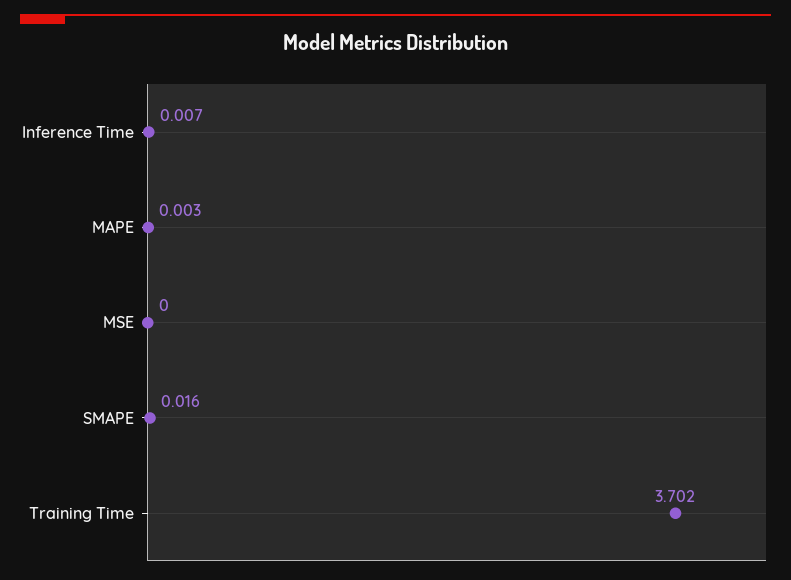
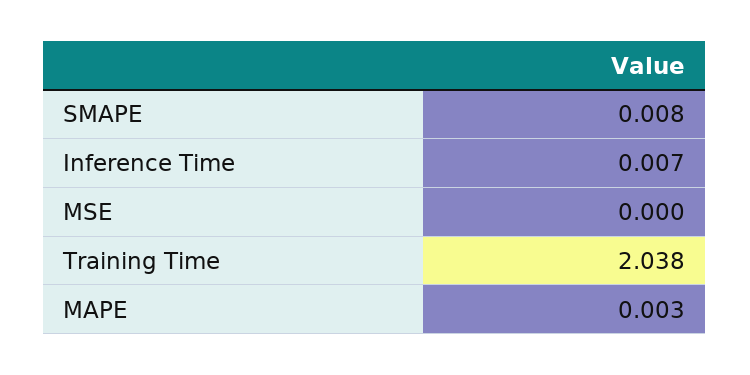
  {
    "Inference Time": 0.007,
    "MAPE": 0.003,
    "MSE": 0,
-   "SMAPE": 0.016,
+   "SMAPE": 0.008,
-   "Training Time": 3.702
+   "Training Time": 2.038
  }

